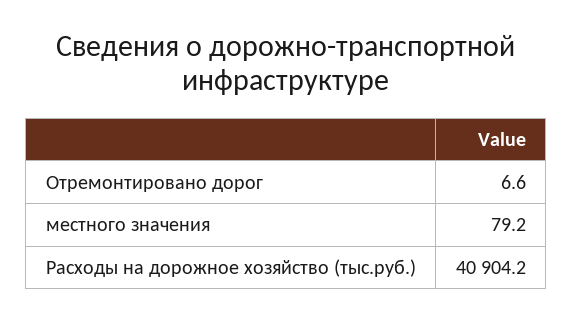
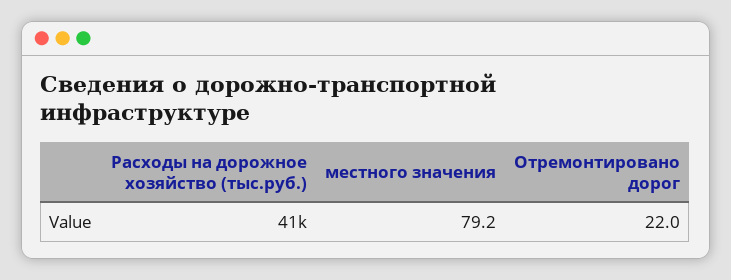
  {
-   "Отремонтировано дорог": 6.6,
+   "Отремонтировано дорог": 22,
    "местного значения": 79.2,
    "Расходы на дорожное хозяйство (тыс.руб.)": 40904.2
  }

